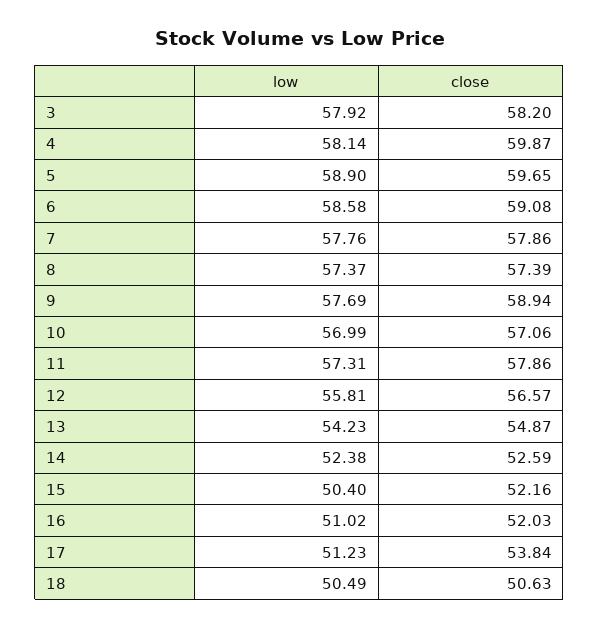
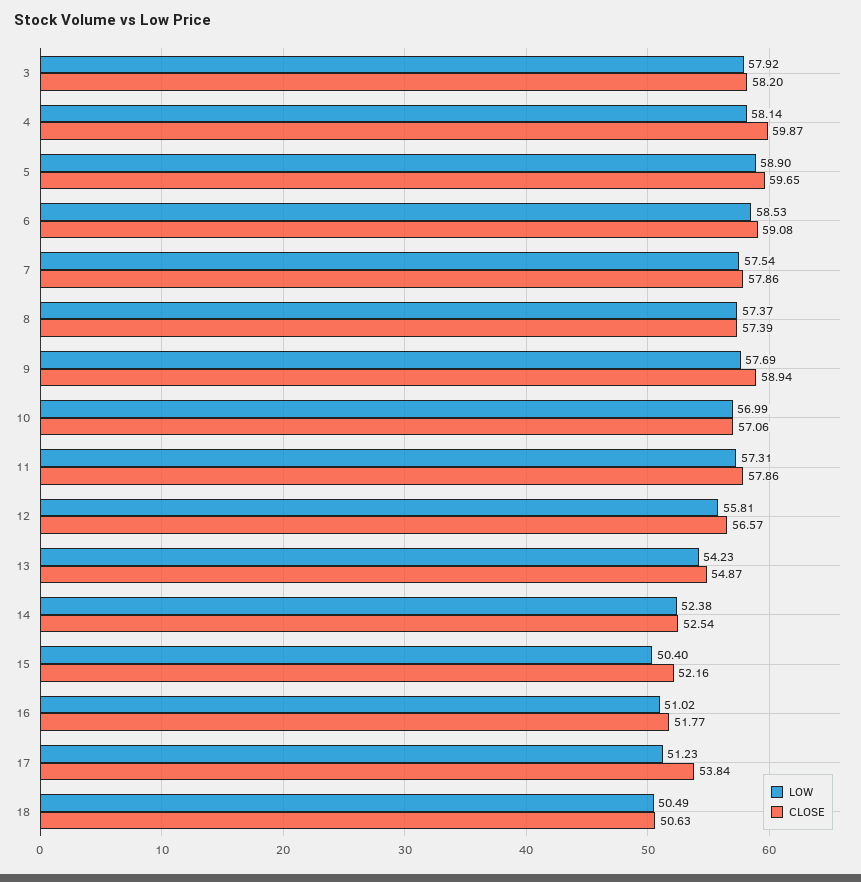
  {
    "low": {
      "3": 57.92,
      "4": 58.14,
      "5": 58.9,
-     "6": 58.58,
+     "6": 58.53,
-     "7": 57.76,
+     "7": 57.54,
      "8": 57.37,
      "9": 57.69,
      "10": 56.99,
      "11": 57.31,
      "12": 55.81,
      "13": 54.23,
      "14": 52.38,
      "15": 50.4,
      "16": 51.02,
      "17": 51.23,
      "18": 50.49
    },
    "close": {
      "3": 58.2,
      "4": 59.87,
      "5": 59.65,
      "6": 59.08,
      "7": 57.86,
      "8": 57.39,
      "9": 58.94,
      "10": 57.06,
      "11": 57.86,
      "12": 56.57,
      "13": 54.87,
-     "14": 52.59,
+     "14": 52.54,
      "15": 52.16,
-     "16": 52.03,
+     "16": 51.77,
      "17": 53.84,
      "18": 50.63
    }
  }

